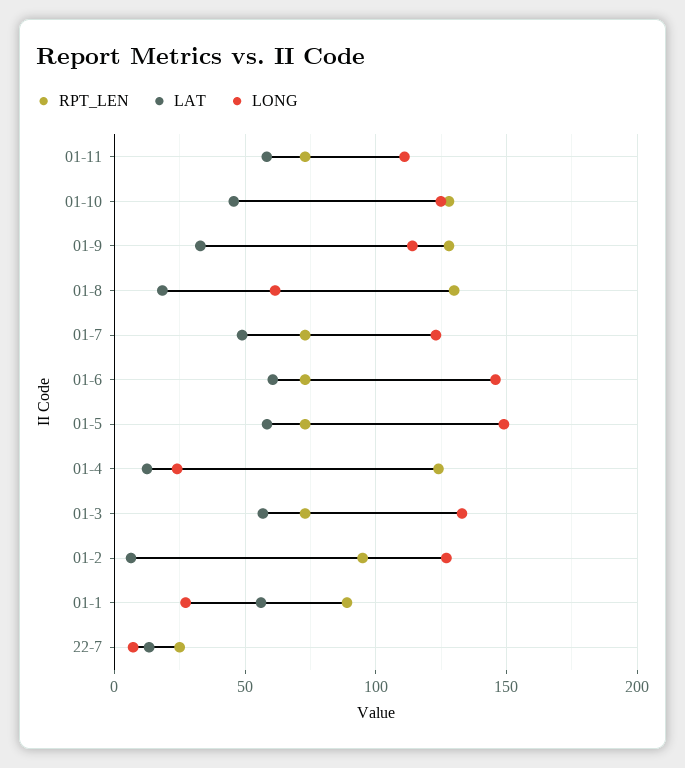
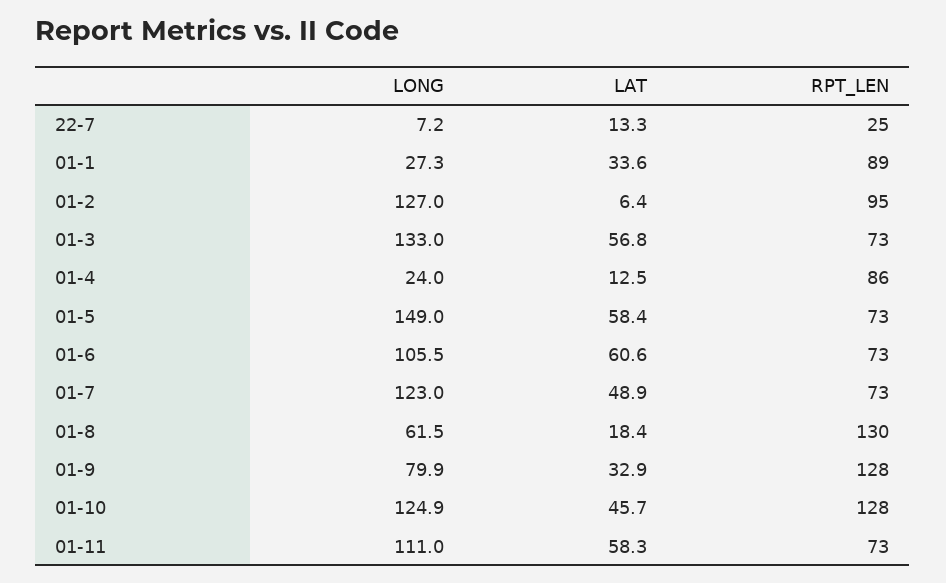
  {
    "RPT_LEN": {
      "01-11": 73,
      "01-10": 128,
      "01-9": 128,
      "01-8": 130,
      "01-7": 73,
      "01-6": 73,
      "01-5": 73,
-     "01-4": 125,
+     "01-4": 86,
      "01-3": 73,
      "01-2": 95,
      "01-1": 89,
      "22-7": 25
    },
    "LAT": {
      "01-11": 58.3,
      "01-10": 45.7,
      "01-9": 32.9,
      "01-8": 18.4,
      "01-7": 48.9,
      "01-6": 60.6,
      "01-5": 58.4,
      "01-4": 12.5,
      "01-3": 56.8,
      "01-2": 6.4,
-     "01-1": 55,
+     "01-1": 33.6,
      "22-7": 13.3
    },
    "LONG": {
      "01-11": 111,
      "01-10": 124.9,
-     "01-9": 115,
+     "01-9": 79.9,
      "01-8": 61.5,
      "01-7": 123,
-     "01-6": 145,
+     "01-6": 105.5,
      "01-5": 149,
      "01-4": 24,
      "01-3": 133,
      "01-2": 127,
      "01-1": 27.3,
      "22-7": 7.2
    }
  }

